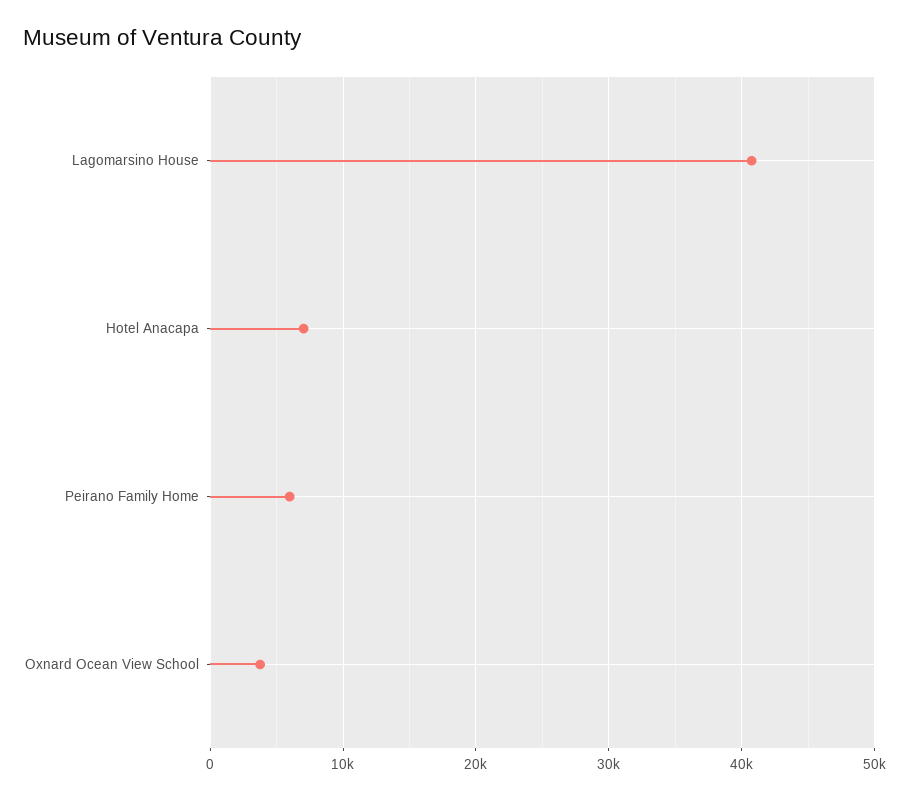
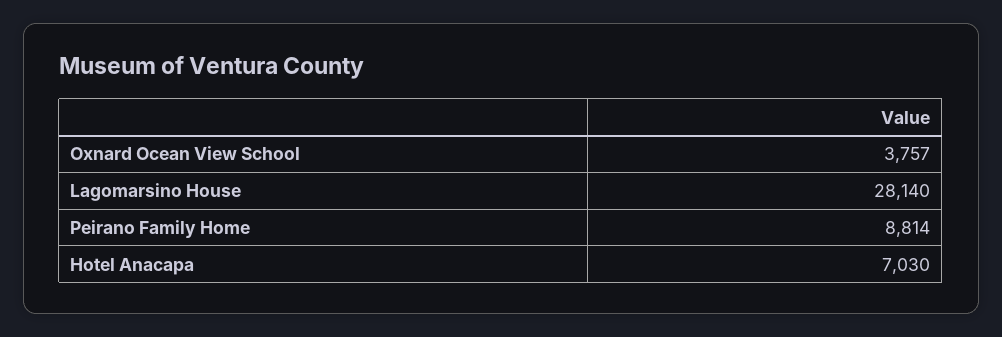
  {
-   "Lagomarsino House": 41000,
+   "Lagomarsino House": 28140,
    "Hotel Anacapa": 7030,
-   "Peirano Family Home": 6000,
+   "Peirano Family Home": 8814,
    "Oxnard Ocean View School": 3757
  }

